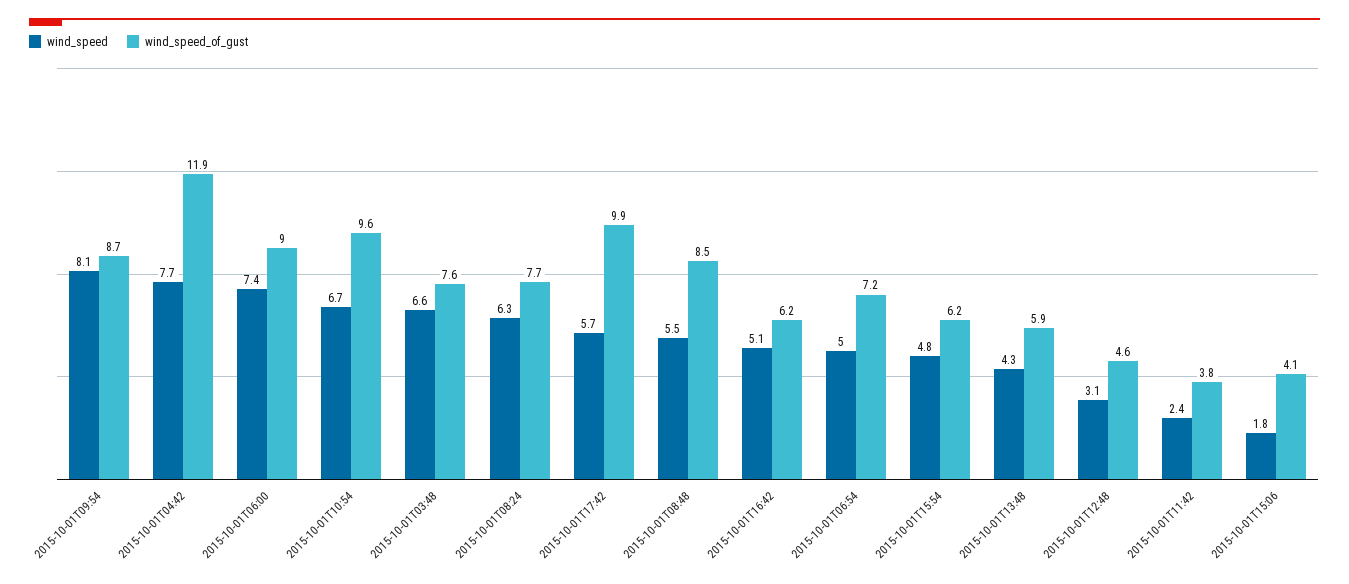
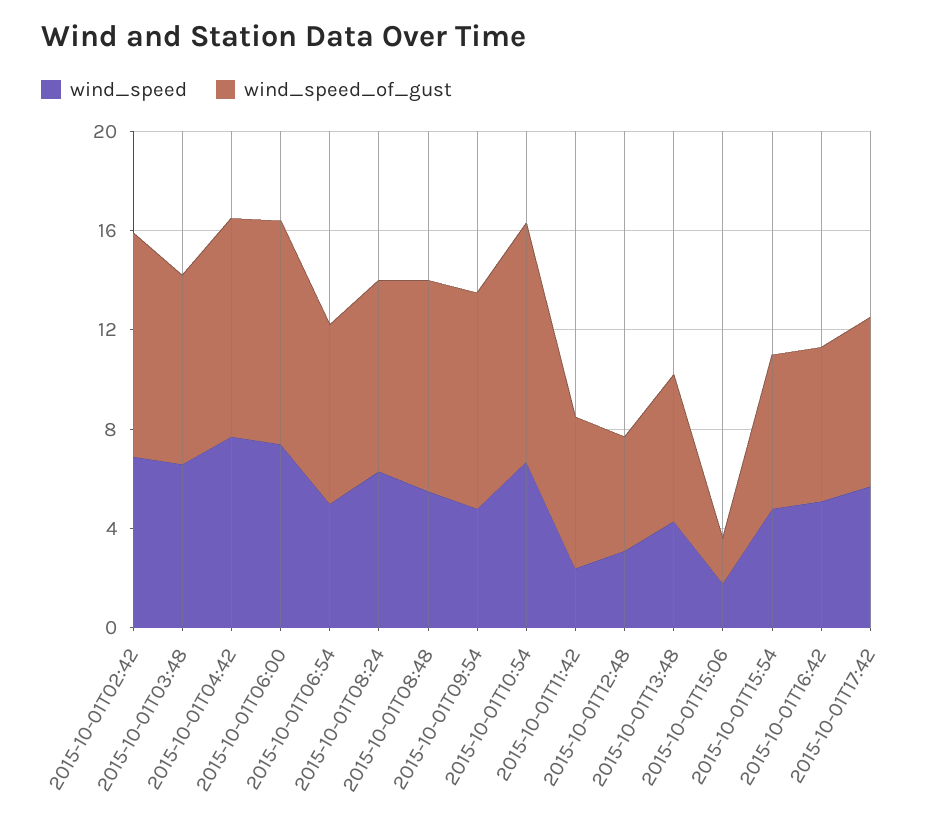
  {
    "wind_speed": {
-     "2015-10-01T09:54": 8.1,
+     "2015-10-01T09:54": 5,
      "2015-10-01T04:42": 7.7,
      "2015-10-01T06:00": 7.4,
      "2015-10-01T10:54": 6.7,
      "2015-10-01T03:48": 6.6,
      "2015-10-01T08:24": 6.3,
      "2015-10-01T17:42": 5.7,
      "2015-10-01T08:48": 5.5,
      "2015-10-01T16:42": 5.1,
      "2015-10-01T06:54": 5,
      "2015-10-01T15:54": 4.8,
      "2015-10-01T13:48": 4.3,
      "2015-10-01T12:48": 3.1,
      "2015-10-01T11:42": 2.4,
-     "2015-10-01T15:06": 1.8
+     "2015-10-01T15:06": 1.8,
+     "2015-10-01T02:42": 7
    },
    "wind_speed_of_gust": {
      "2015-10-01T09:54": 8.7,
-     "2015-10-01T04:42": 11.9,
+     "2015-10-01T04:42": 9,
      "2015-10-01T06:00": 9,
      "2015-10-01T10:54": 9.6,
      "2015-10-01T03:48": 7.6,
      "2015-10-01T08:24": 7.7,
-     "2015-10-01T17:42": 9.9,
+     "2015-10-01T17:42": 7,
      "2015-10-01T08:48": 8.5,
      "2015-10-01T16:42": 6.2,
      "2015-10-01T06:54": 7.2,
      "2015-10-01T15:54": 6.2,
      "2015-10-01T13:48": 5.9,
      "2015-10-01T12:48": 4.6,
-     "2015-10-01T11:42": 3.8,
+     "2015-10-01T11:42": 6,
-     "2015-10-01T15:06": 4.1
+     "2015-10-01T15:06": 2,
+     "2015-10-01T02:42": 9
    }
  }

